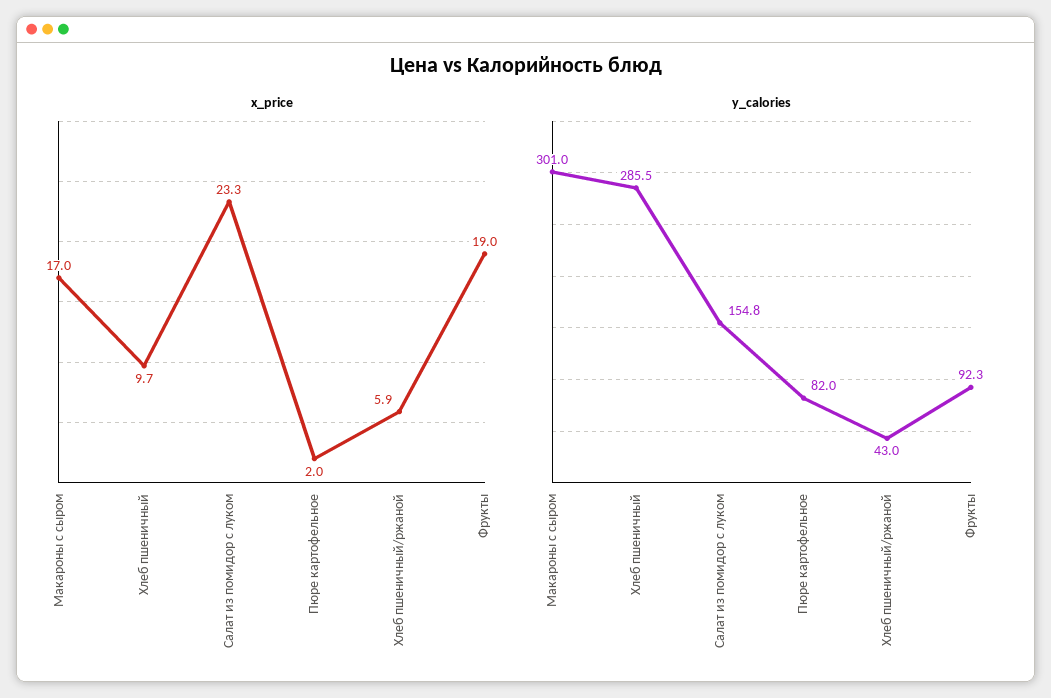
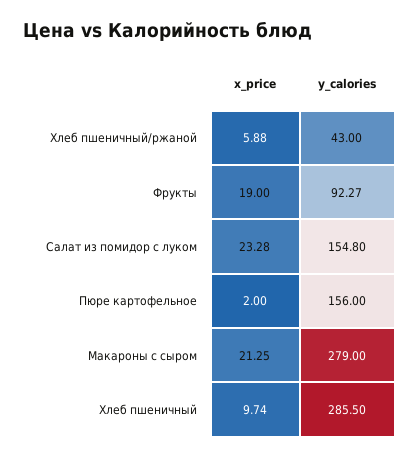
  {
    "x_price": {
-     "Макароны с сыром": 17,
+     "Макароны с сыром": 21.25,
      "Хлеб пшеничный": 9.74,
      "Салат из помидор с луком": 23.28,
      "Пюре картофельное": 2,
      "Хлеб пшеничный/ржаной": 5.88,
      "Фрукты": 19
    },
    "y_calories": {
-     "Макароны с сыром": 301,
+     "Макароны с сыром": 279,
      "Хлеб пшеничный": 285.5,
      "Салат из помидор с луком": 154.8,
-     "Пюре картофельное": 82,
+     "Пюре картофельное": 156,
      "Хлеб пшеничный/ржаной": 43,
      "Фрукты": 92.27
    }
  }

